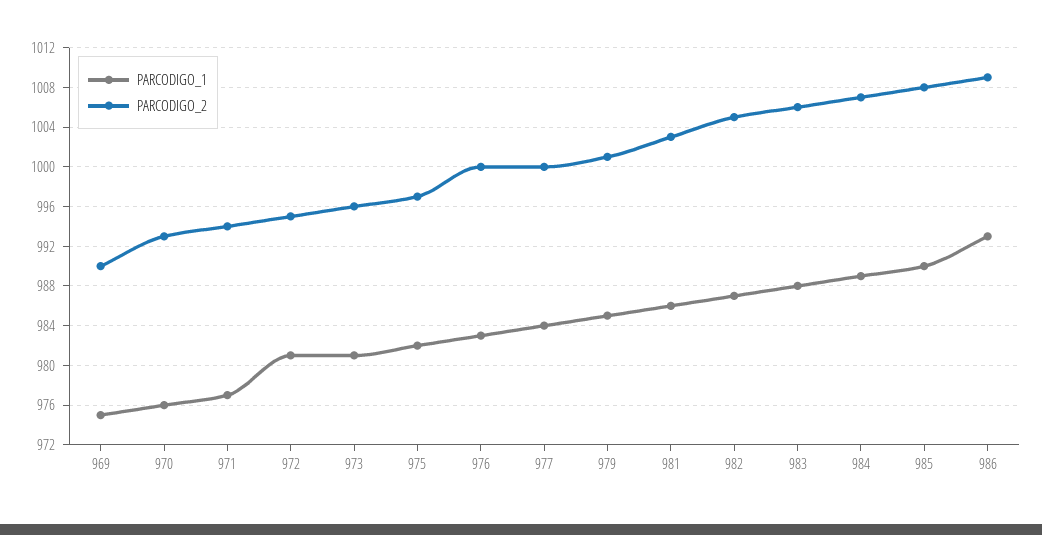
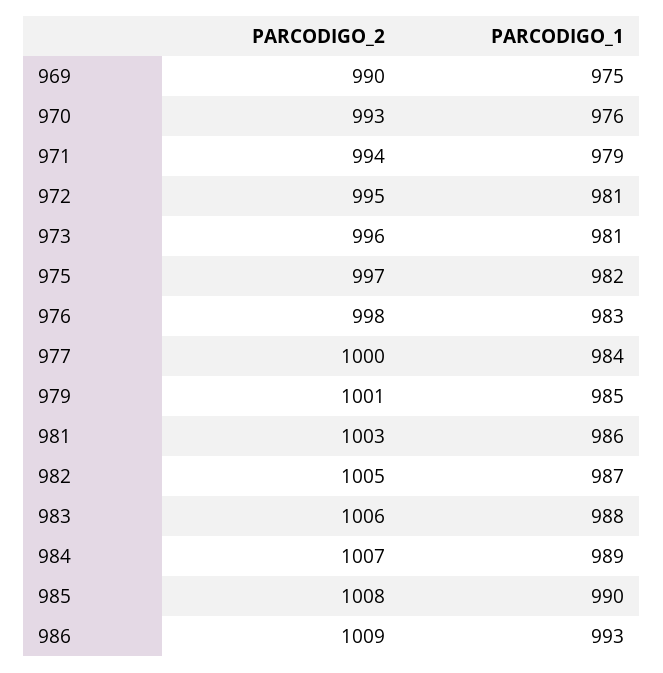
  {
    "PARCODIGO_1": {
      "969": 975,
      "970": 976,
-     "971": 977,
+     "971": 979,
      "972": 981,
      "973": 981,
      "975": 982,
      "976": 983,
      "977": 984,
      "979": 985,
      "981": 986,
      "982": 987,
      "983": 988,
      "984": 989,
      "985": 990,
      "986": 993
    },
    "PARCODIGO_2": {
      "969": 990,
      "970": 993,
      "971": 994,
      "972": 995,
      "973": 996,
      "975": 997,
-     "976": 1000,
+     "976": 998,
      "977": 1000,
      "979": 1001,
      "981": 1003,
      "982": 1005,
      "983": 1006,
      "984": 1007,
      "985": 1008,
      "986": 1009
    }
  }

